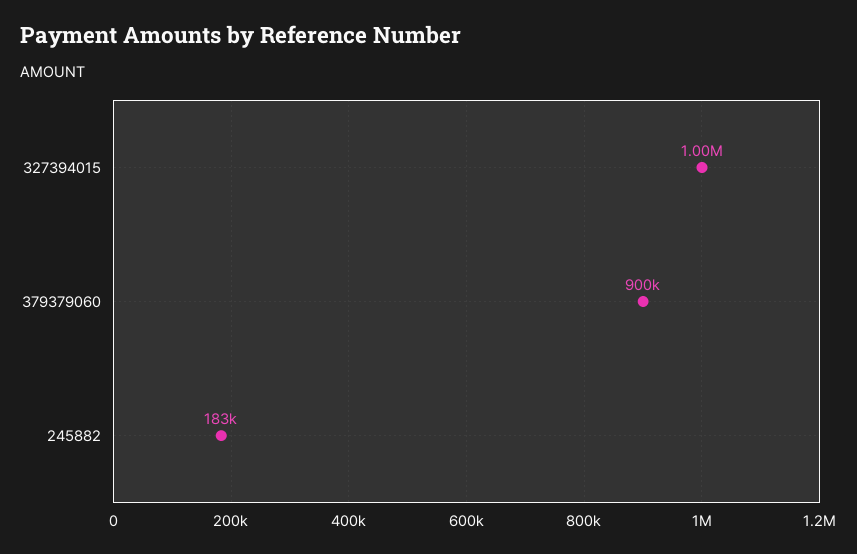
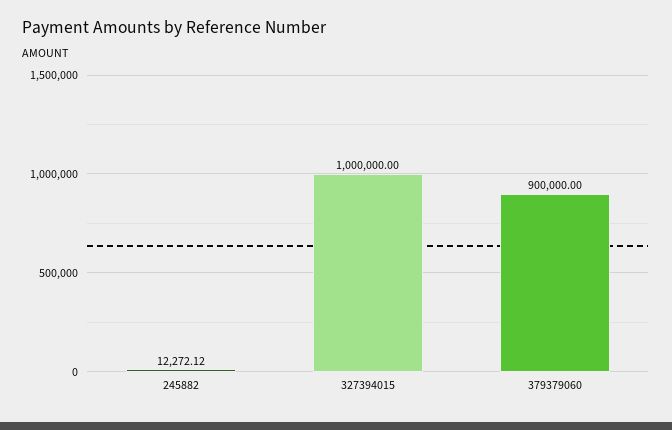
  {
    "327394015": 1000000,
    "379379060": 900000,
-   "245882": 183000
+   "245882": 12272.12
  }

